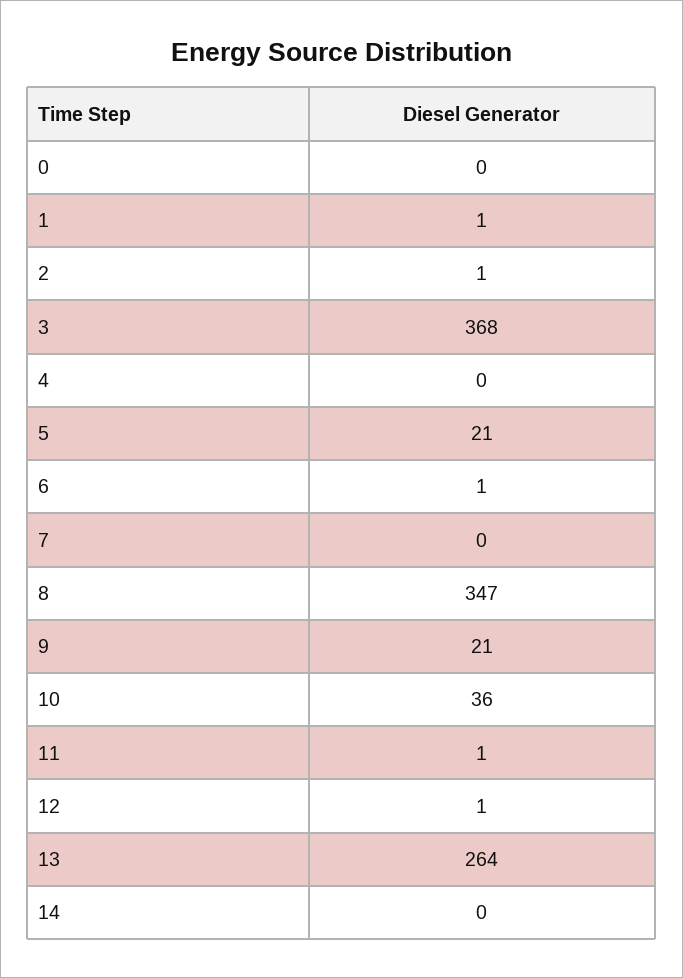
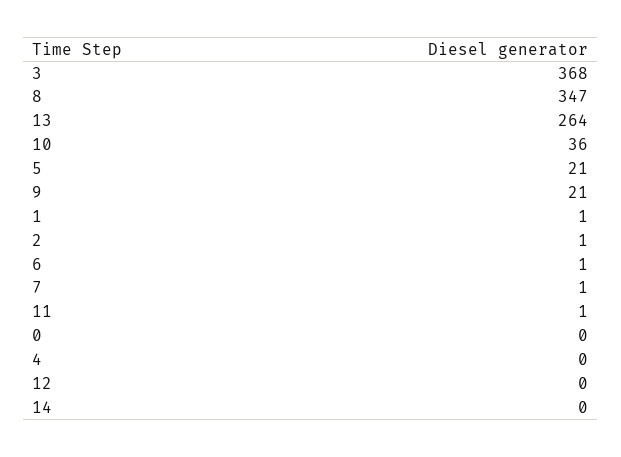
  {
    "0": 0,
    "1": 1,
    "2": 1,
    "3": 368,
    "4": 0,
    "5": 21,
    "6": 1,
-   "7": 0,
+   "7": 1,
    "8": 347,
    "9": 21,
    "10": 36,
    "11": 1,
-   "12": 1,
+   "12": 0,
    "13": 264,
    "14": 0
  }

